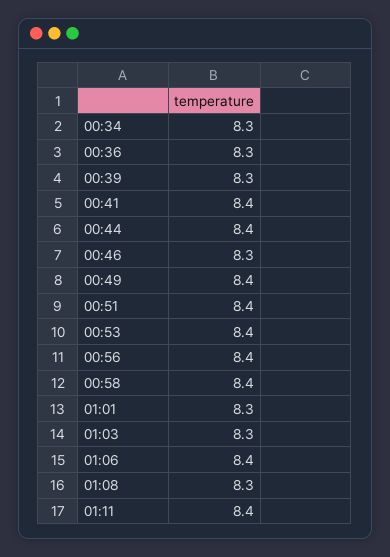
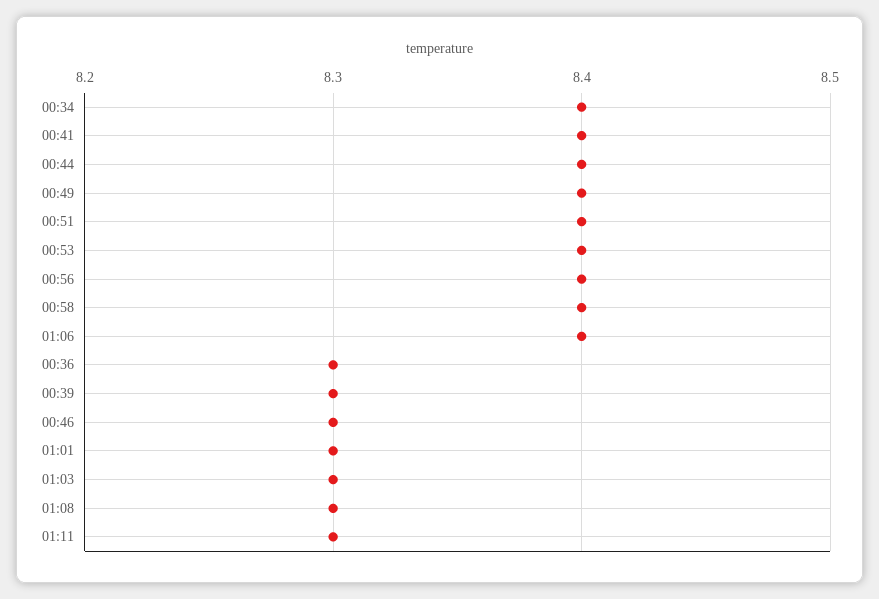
  {
-   "00:34": 8.3,
+   "00:34": 8.4,
    "00:36": 8.3,
    "00:39": 8.3,
    "00:41": 8.4,
    "00:44": 8.4,
    "00:46": 8.3,
    "00:49": 8.4,
    "00:51": 8.4,
    "00:53": 8.4,
    "00:56": 8.4,
    "00:58": 8.4,
    "01:01": 8.3,
    "01:03": 8.3,
    "01:06": 8.4,
    "01:08": 8.3,
-   "01:11": 8.4
+   "01:11": 8.3
  }

